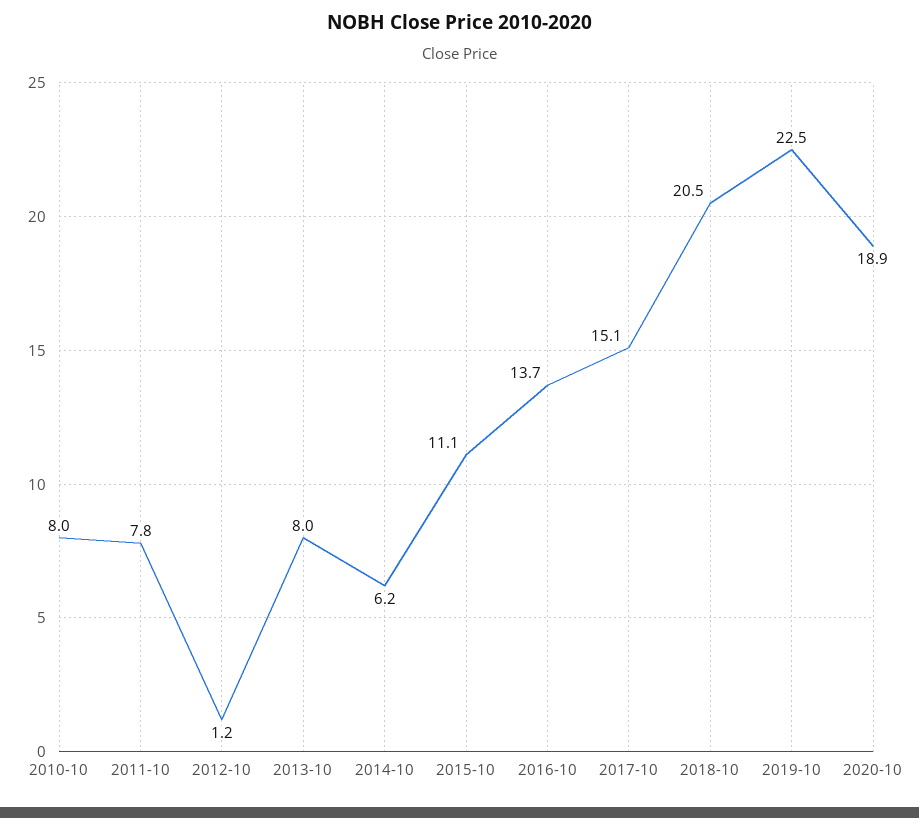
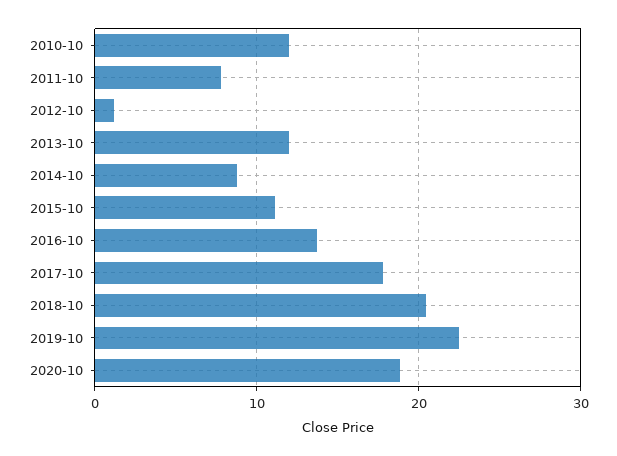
  {
-   "2010-10": 8,
+   "2010-10": 12,
    "2011-10": 7.8,
    "2012-10": 1.2,
-   "2013-10": 8,
+   "2013-10": 12,
-   "2014-10": 6.2,
+   "2014-10": 9,
    "2015-10": 11.1,
    "2016-10": 13.7,
-   "2017-10": 15.1,
+   "2017-10": 18,
    "2018-10": 20.5,
    "2019-10": 22.5,
    "2020-10": 18.9
  }

